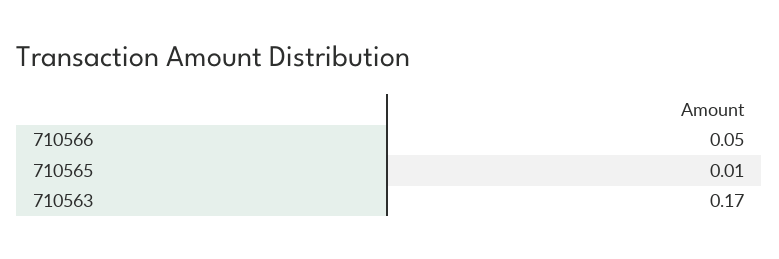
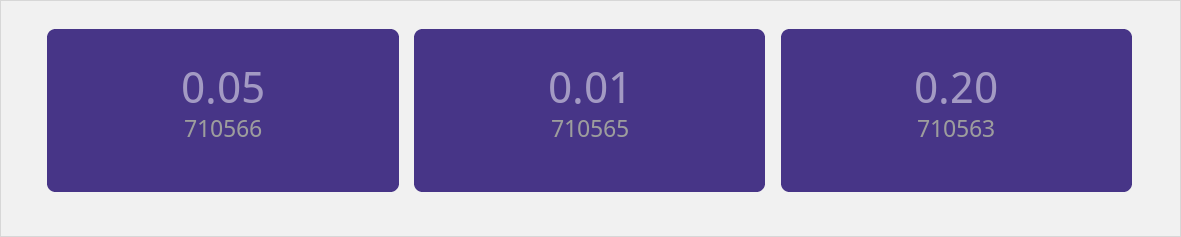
  {
    "710566": 0.05,
    "710565": 0.01,
-   "710563": 0.17
+   "710563": 0.2
  }

